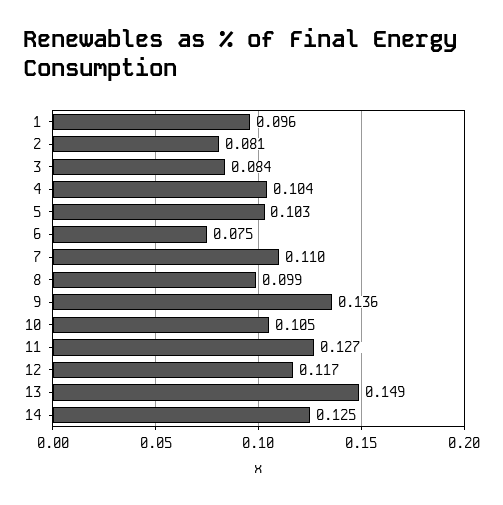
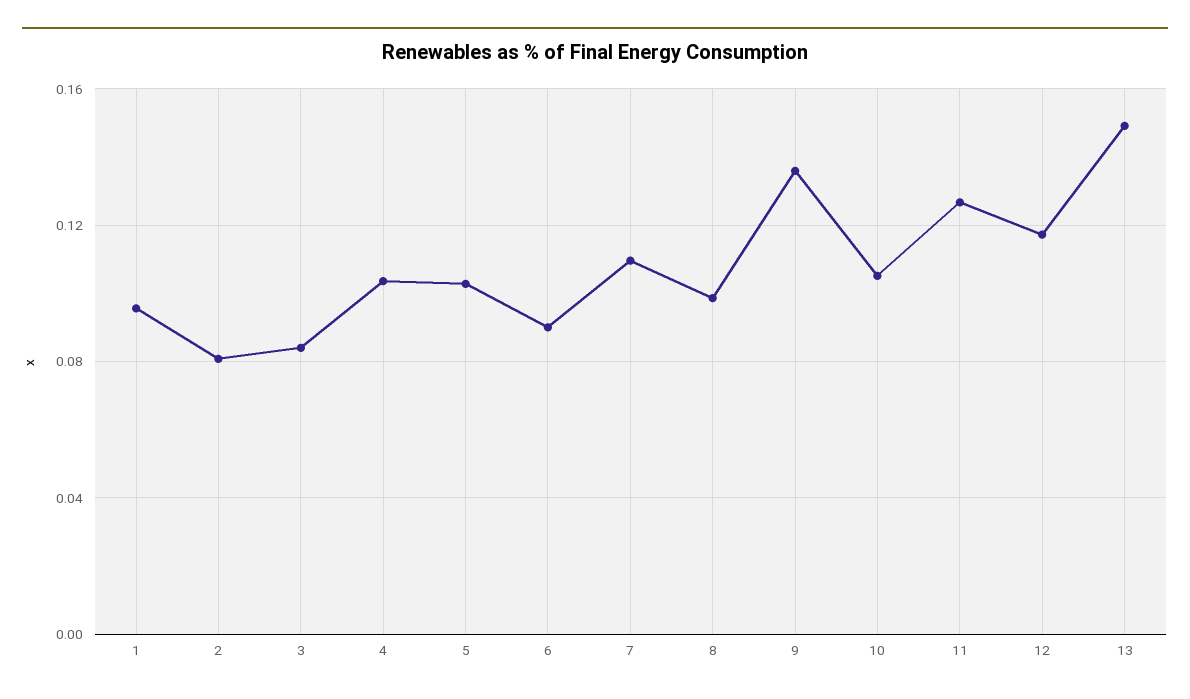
  {
    "1": 0.096,
    "2": 0.081,
    "3": 0.084,
    "4": 0.104,
    "5": 0.103,
-   "6": 0.075,
+   "6": 0.09,
    "7": 0.11,
    "8": 0.099,
    "9": 0.136,
    "10": 0.105,
    "11": 0.127,
    "12": 0.117,
-   "13": 0.149,
+   "13": 0.149
-   "14": 0.125
  }

